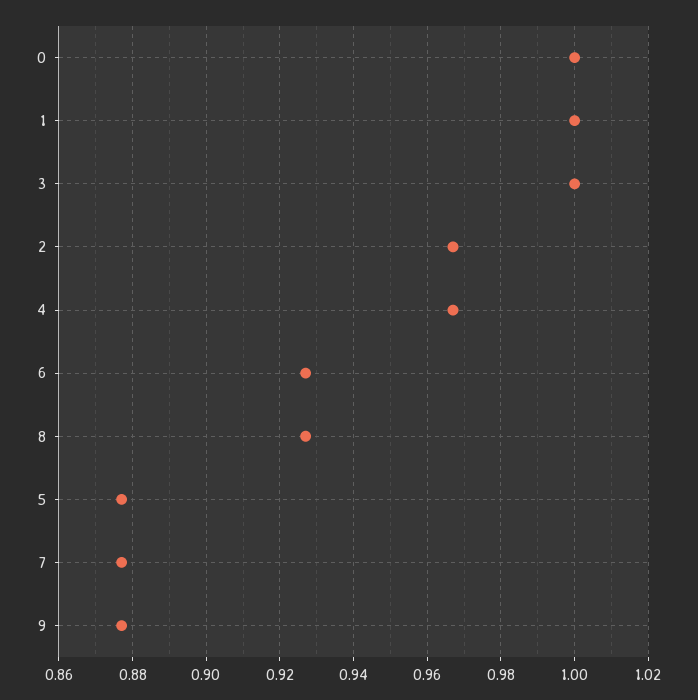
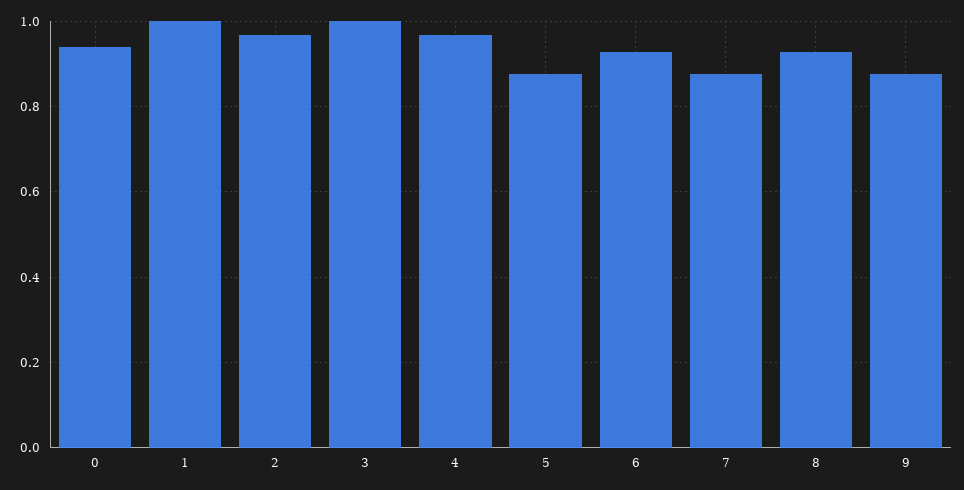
  {
-   "0": 1,
+   "0": 0.94,
    "1": 1,
    "3": 1,
    "2": 0.965,
    "4": 0.965,
    "6": 0.925,
    "8": 0.925,
    "5": 0.875,
    "7": 0.875,
    "9": 0.875
  }

